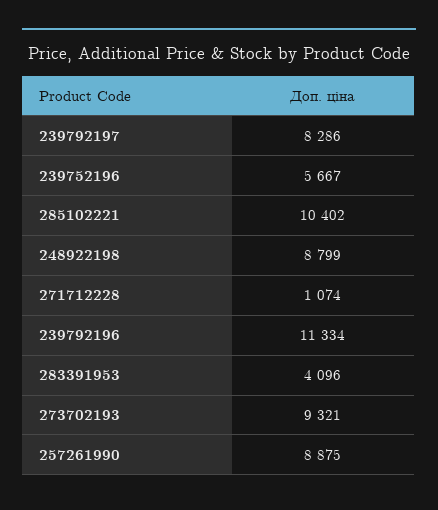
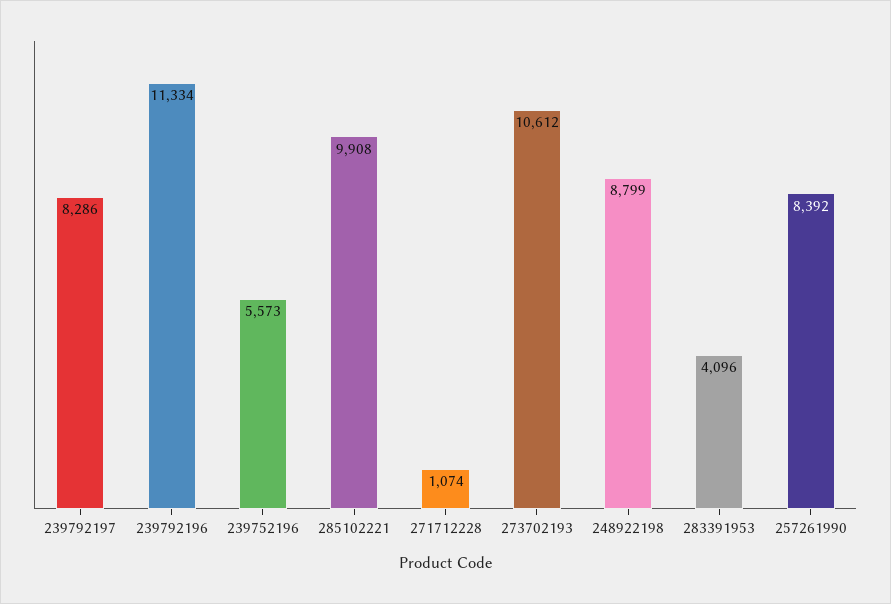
  {
    "239792197": 8286,
-   "239752196": 5667,
+   "239752196": 5573,
-   "285102221": 10402,
+   "285102221": 9908,
    "248922198": 8799,
    "271712228": 1074,
    "239792196": 11334,
    "283391953": 4096,
-   "273702193": 9321,
+   "273702193": 10612,
-   "257261990": 8875
+   "257261990": 8392
  }

